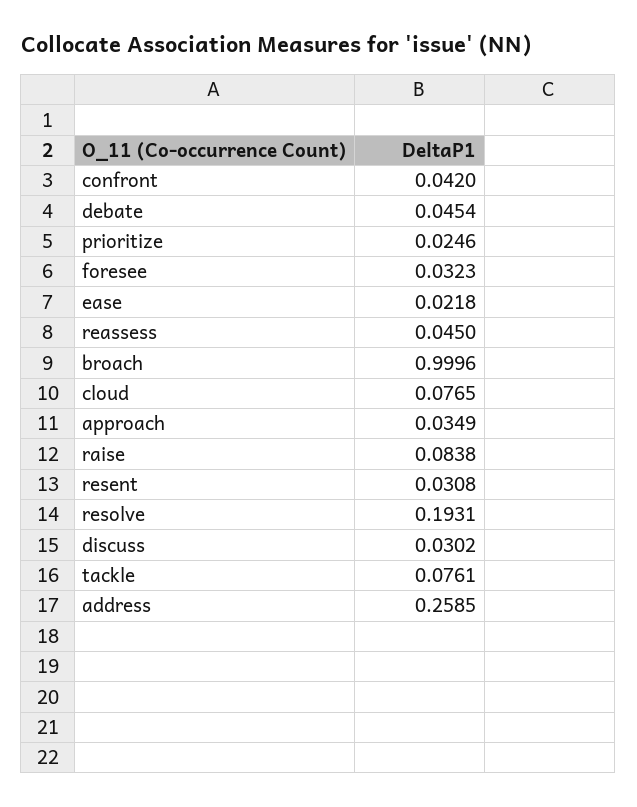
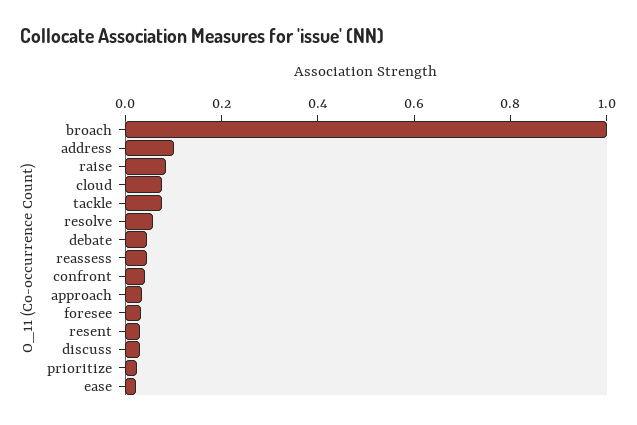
  {
    "confront": 0.042,
    "debate": 0.0454,
    "prioritize": 0.0246,
    "foresee": 0.0323,
    "ease": 0.0218,
    "reassess": 0.045,
    "broach": 0.9996,
    "cloud": 0.0765,
    "approach": 0.0349,
    "raise": 0.0838,
    "resent": 0.0308,
-   "resolve": 0.1931,
+   "resolve": 0.05,
    "discuss": 0.0302,
    "tackle": 0.0761,
-   "address": 0.2585
+   "address": 0.1
  }

